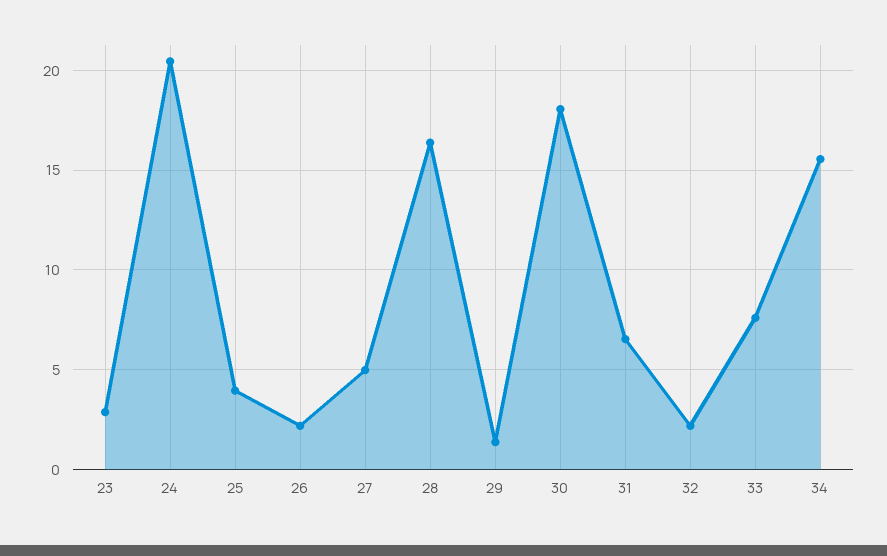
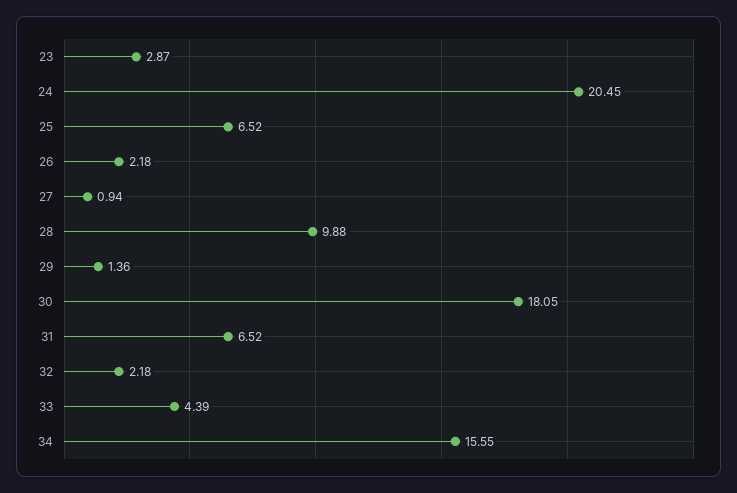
  {
    "23": 2.87,
    "24": 20.45,
-   "25": 4,
+   "25": 6.52,
    "26": 2.18,
-   "27": 5,
+   "27": 0.94,
-   "28": 16.5,
+   "28": 9.88,
    "29": 1.36,
    "30": 18.05,
    "31": 6.52,
    "32": 2.18,
-   "33": 7.5,
+   "33": 4.39,
    "34": 15.55
  }

